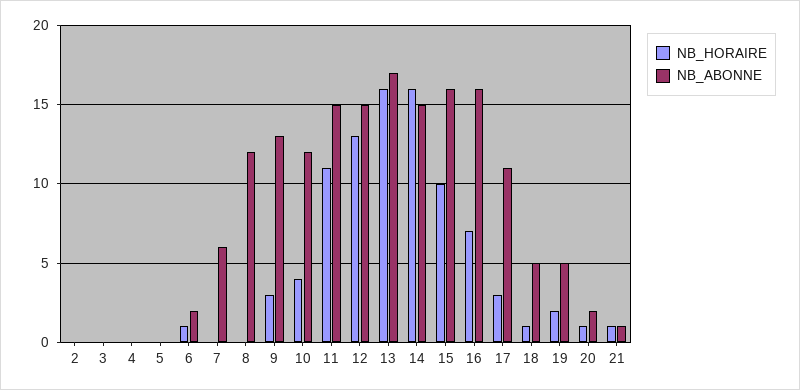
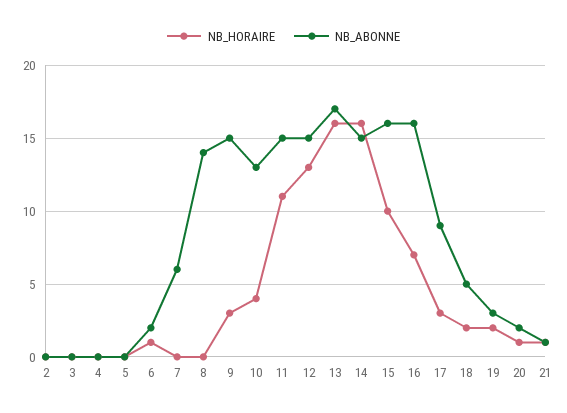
  {
    "NB_HORAIRE": {
      "2": 0,
      "3": 0,
      "4": 0,
      "5": 0,
      "6": 1,
      "7": 0,
      "8": 0,
      "9": 3,
      "10": 4,
      "11": 11,
      "12": 13,
      "13": 16,
      "14": 16,
      "15": 10,
      "16": 7,
      "17": 3,
-     "18": 1,
+     "18": 2,
      "19": 2,
      "20": 1,
      "21": 1
    },
    "NB_ABONNE": {
      "2": 0,
      "3": 0,
      "4": 0,
      "5": 0,
      "6": 2,
      "7": 6,
-     "8": 12,
+     "8": 14,
-     "9": 13,
+     "9": 15,
-     "10": 12,
+     "10": 13,
      "11": 15,
      "12": 15,
      "13": 17,
      "14": 15,
      "15": 16,
      "16": 16,
-     "17": 11,
+     "17": 9,
      "18": 5,
-     "19": 5,
+     "19": 3,
      "20": 2,
      "21": 1
    }
  }

